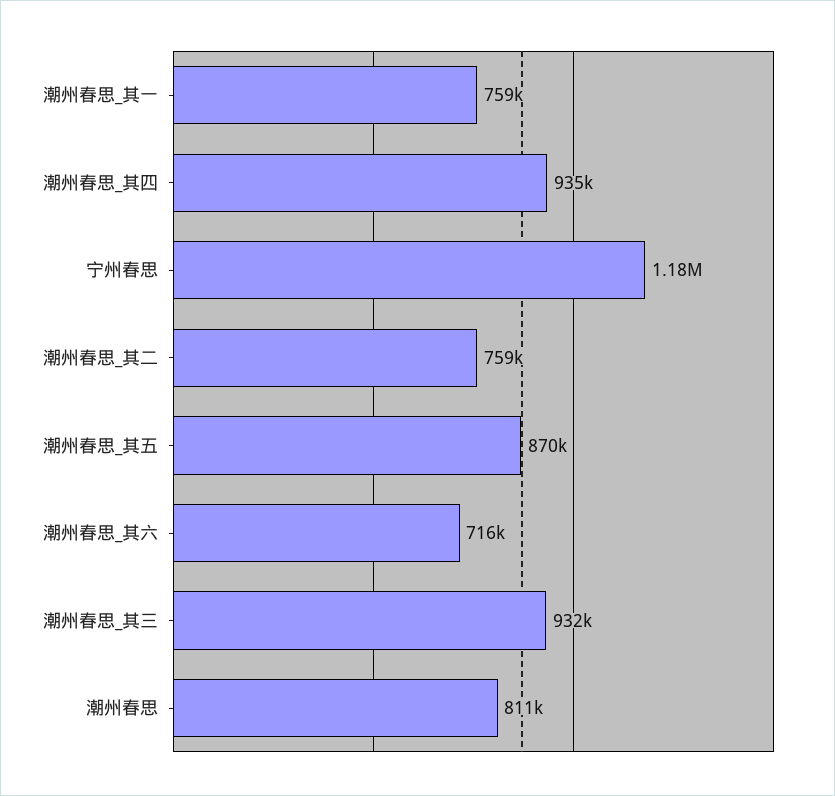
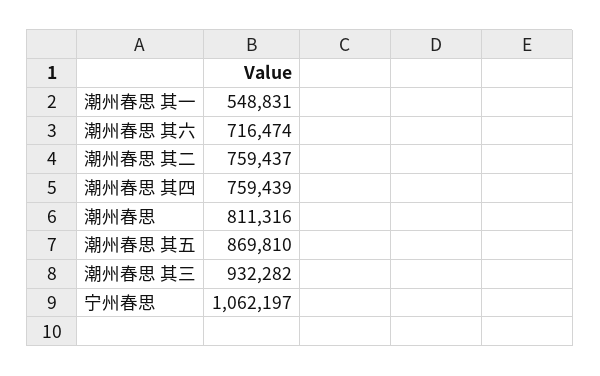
  {
-   "潮州春思_其一": 759000,
+   "潮州春思_其一": 548831,
-   "潮州春思_其四": 935000,
+   "潮州春思_其四": 759439,
-   "宁州春思": 1180000,
+   "宁州春思": 1062197,
    "潮州春思_其二": 759437,
    "潮州春思_其五": 869810,
    "潮州春思_其六": 716474,
    "潮州春思_其三": 932282,
    "潮州春思": 811316
  }

